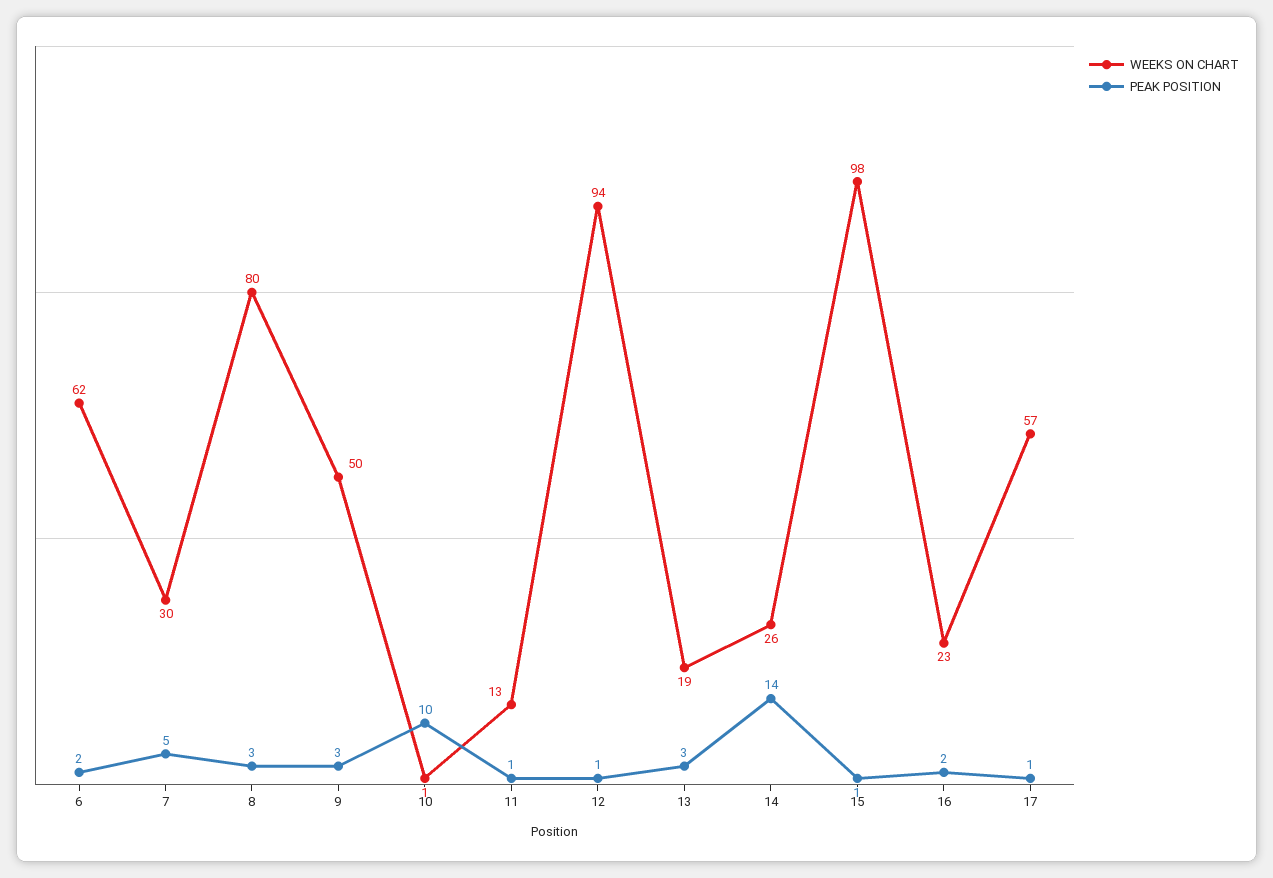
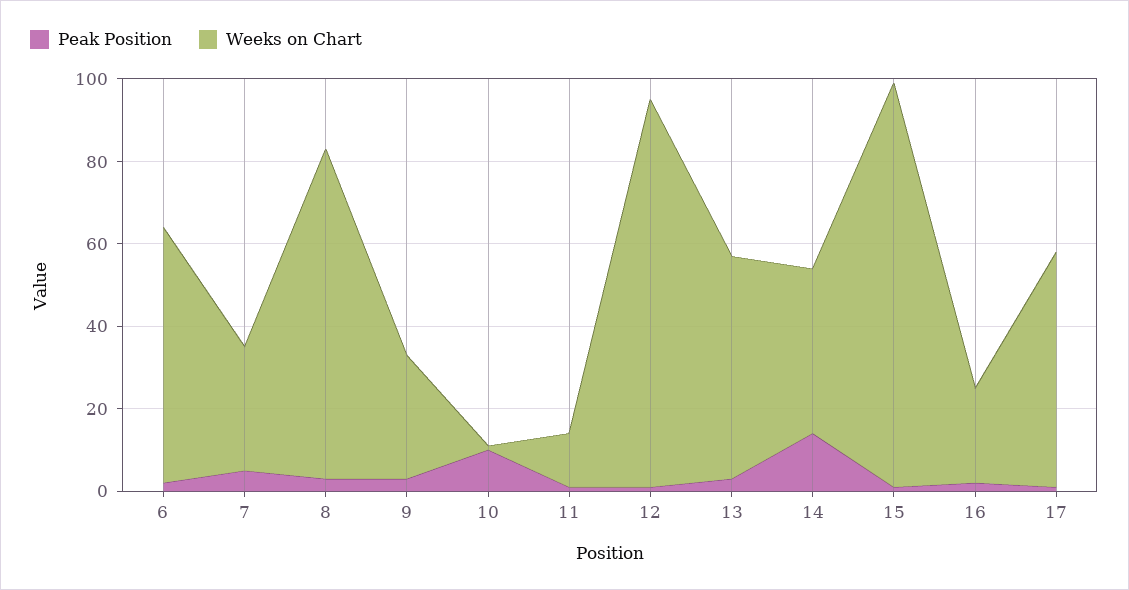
  {
    "WEEKS ON CHART": {
      "6": 62,
      "7": 30,
      "8": 80,
-     "9": 50,
+     "9": 30,
      "10": 1,
      "11": 13,
      "12": 94,
-     "13": 19,
+     "13": 55,
-     "14": 26,
+     "14": 40,
      "15": 98,
      "16": 23,
      "17": 57
    },
    "PEAK POSITION": {
      "6": 2,
      "7": 5,
      "8": 3,
      "9": 3,
      "10": 10,
      "11": 1,
      "12": 1,
      "13": 3,
      "14": 14,
      "15": 1,
      "16": 2,
      "17": 1
    }
  }

